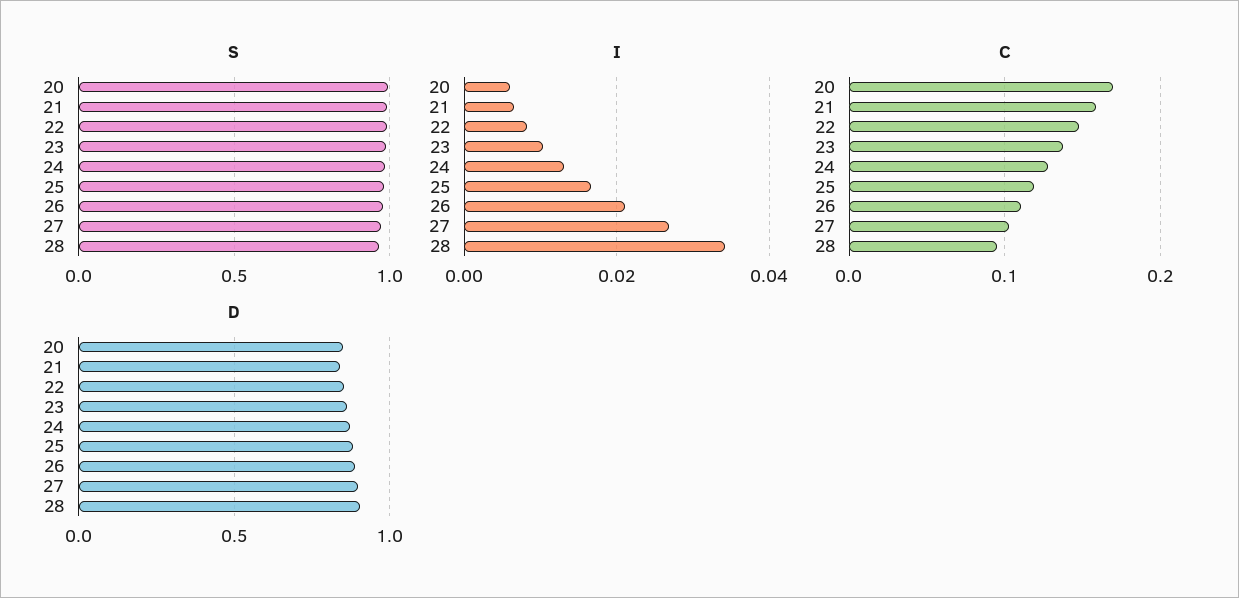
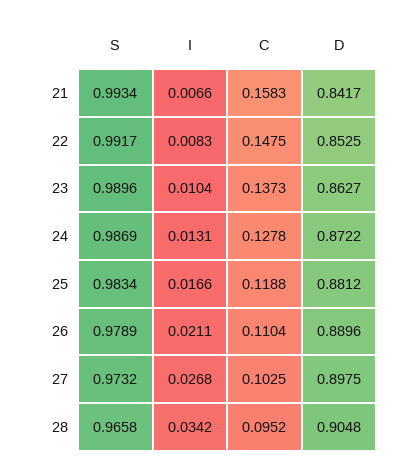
  {
    "S": {
-     "20": 1,
      "21": 0.9934,
      "22": 0.9917,
      "23": 0.9896,
      "24": 0.9869,
      "25": 0.9834,
      "26": 0.9789,
      "27": 0.9732,
      "28": 0.9658
    },
    "I": {
-     "20": 0.006,
      "21": 0.0066,
      "22": 0.0083,
      "23": 0.0104,
      "24": 0.0131,
      "25": 0.0166,
      "26": 0.0211,
      "27": 0.0268,
      "28": 0.0342
    },
    "C": {
-     "20": 0.17,
      "21": 0.1583,
      "22": 0.1475,
      "23": 0.1373,
      "24": 0.1278,
      "25": 0.1188,
      "26": 0.1104,
      "27": 0.1025,
      "28": 0.0952
    },
    "D": {
-     "20": 0.85,
      "21": 0.8417,
      "22": 0.8525,
      "23": 0.8627,
      "24": 0.8722,
      "25": 0.8812,
      "26": 0.8896,
      "27": 0.8975,
      "28": 0.9048
    }
  }

